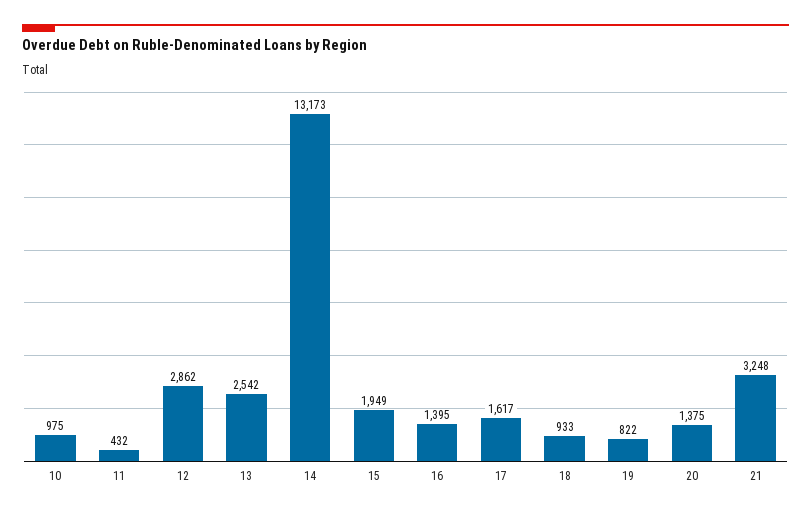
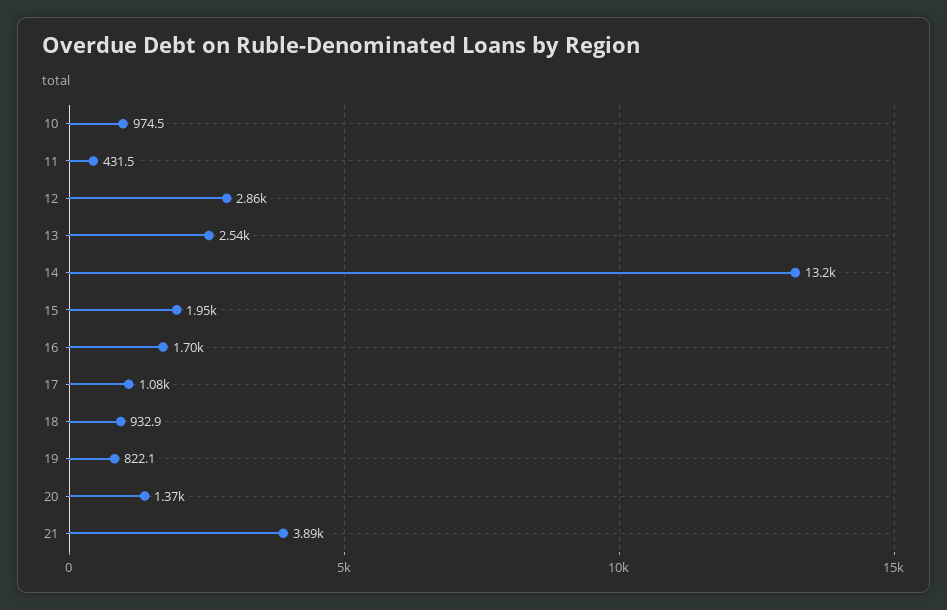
  {
    "10": 974.5,
    "11": 431.5,
    "12": 2862,
    "13": 2542,
    "14": 13173,
    "15": 1949,
-   "16": 1395,
+   "16": 1700,
-   "17": 1617,
+   "17": 1080,
    "18": 932.9,
    "19": 822.1,
    "20": 1375,
-   "21": 3248
+   "21": 3890
  }

